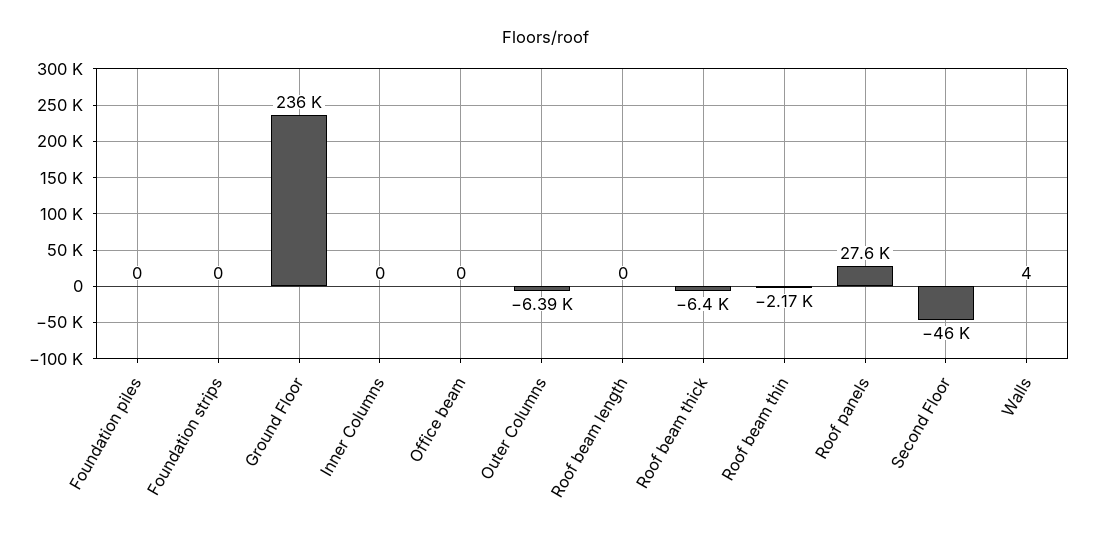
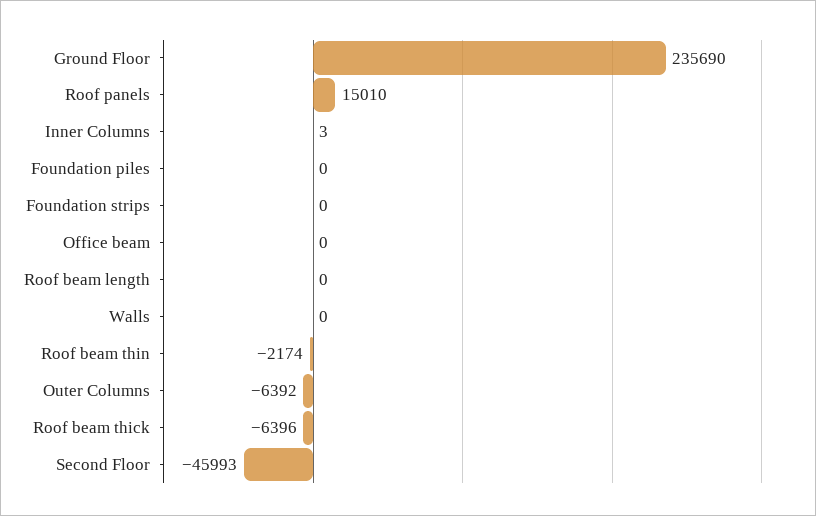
  {
    "Foundation piles": 0,
    "Foundation strips": 0,
    "Ground Floor": 235690,
-   "Inner Columns": 0,
+   "Inner Columns": 3,
    "Office beam": 0,
    "Outer Columns": -6392,
    "Roof beam length": 0,
    "Roof beam thick": -6396,
    "Roof beam thin": -2174,
-   "Roof panels": 27600,
+   "Roof panels": 15010,
    "Second Floor": -45993,
-   "Walls": 4
+   "Walls": 0
  }

